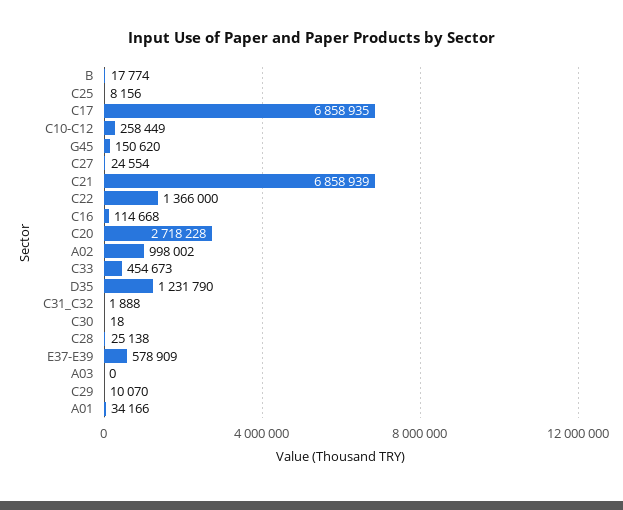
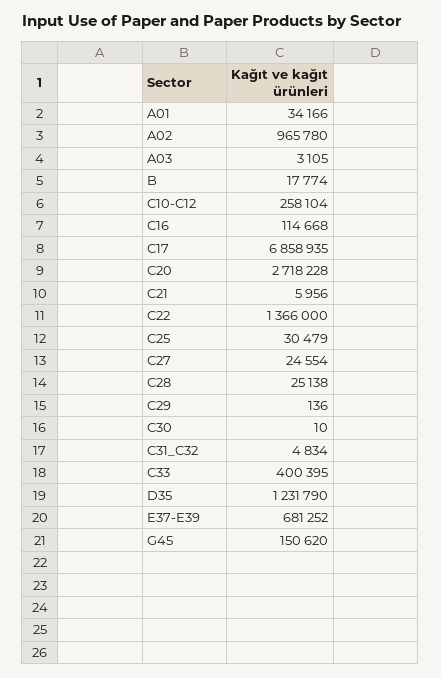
  {
    "B": 17774,
-   "C25": 8156,
+   "C25": 30479,
    "C17": 6858935,
-   "C10-C12": 258449,
+   "C10-C12": 258104,
    "G45": 150620,
    "C27": 24554,
-   "C21": 6858939,
+   "C21": 5956,
    "C22": 1366000,
    "C16": 114668,
    "C20": 2718228,
-   "A02": 998002,
+   "A02": 965780,
-   "C33": 454673,
+   "C33": 400395,
    "D35": 1231790,
-   "C31_C32": 1888,
+   "C31_C32": 4834,
-   "C30": 18,
+   "C30": 10,
    "C28": 25138,
-   "E37-E39": 578909,
+   "E37-E39": 681252,
-   "A03": 0,
+   "A03": 3105,
-   "C29": 10070,
+   "C29": 136,
    "A01": 34166
  }

